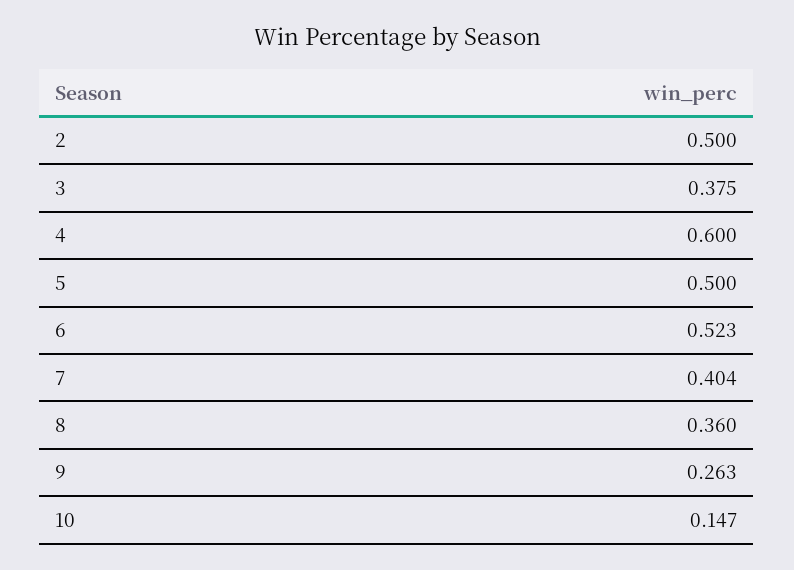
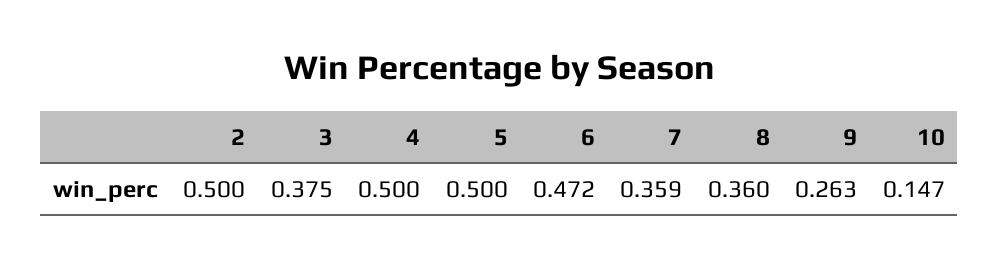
  {
    "2": 0.5,
    "3": 0.375,
-   "4": 0.6,
+   "4": 0.5,
    "5": 0.5,
-   "6": 0.523,
+   "6": 0.472,
-   "7": 0.404,
+   "7": 0.359,
    "8": 0.36,
    "9": 0.263,
    "10": 0.147
  }

